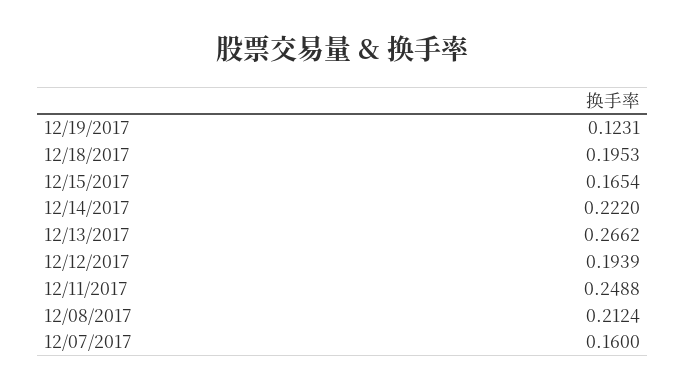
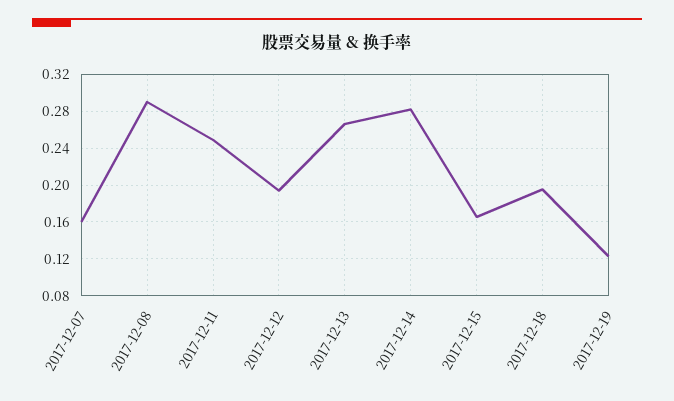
  {
    "12/19/2017": 0.1231,
    "12/18/2017": 0.1953,
    "12/15/2017": 0.1654,
-   "12/14/2017": 0.222,
+   "12/14/2017": 0.28,
    "12/13/2017": 0.2662,
    "12/12/2017": 0.1939,
    "12/11/2017": 0.2488,
-   "12/08/2017": 0.2124,
+   "12/08/2017": 0.29,
    "12/07/2017": 0.16
  }

